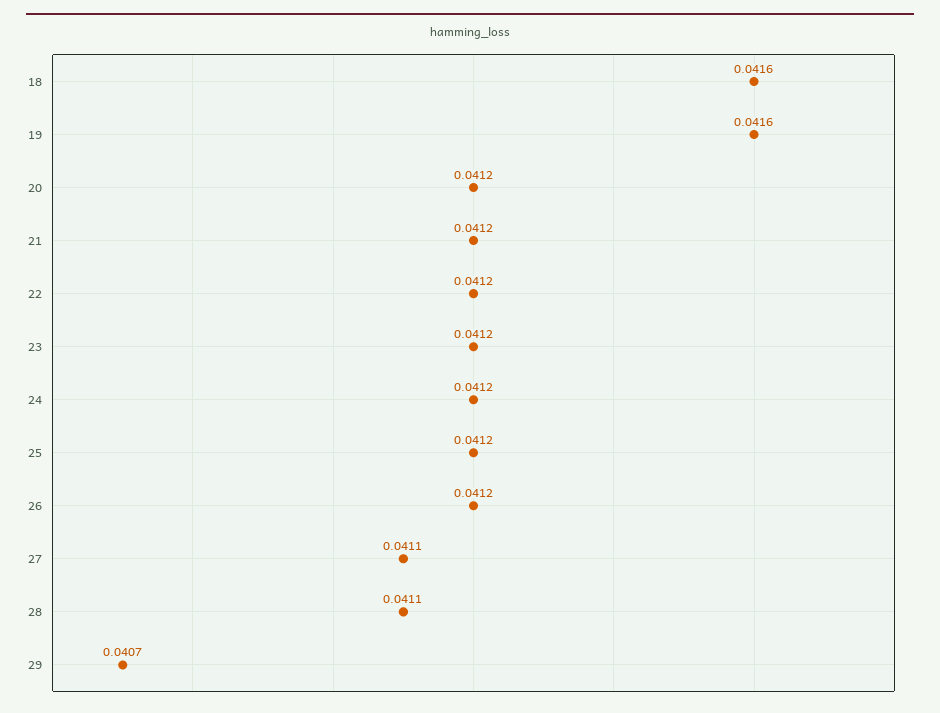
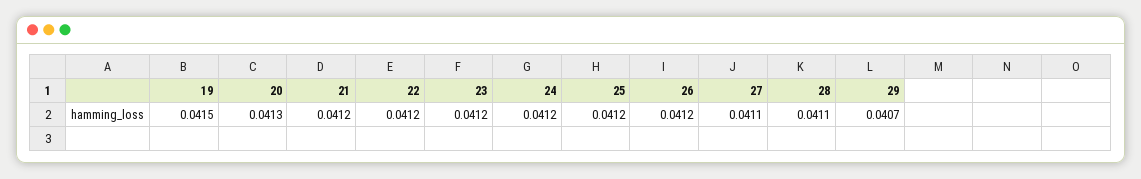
  {
-   "18": 0.0416,
-   "19": 0.0416,
+   "19": 0.0415,
-   "20": 0.0412,
+   "20": 0.0413,
    "21": 0.0412,
    "22": 0.0412,
    "23": 0.0412,
    "24": 0.0412,
    "25": 0.0412,
    "26": 0.0412,
    "27": 0.0411,
    "28": 0.0411,
    "29": 0.0407
  }

